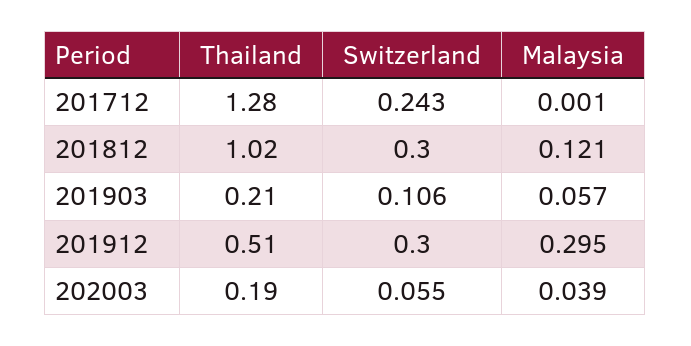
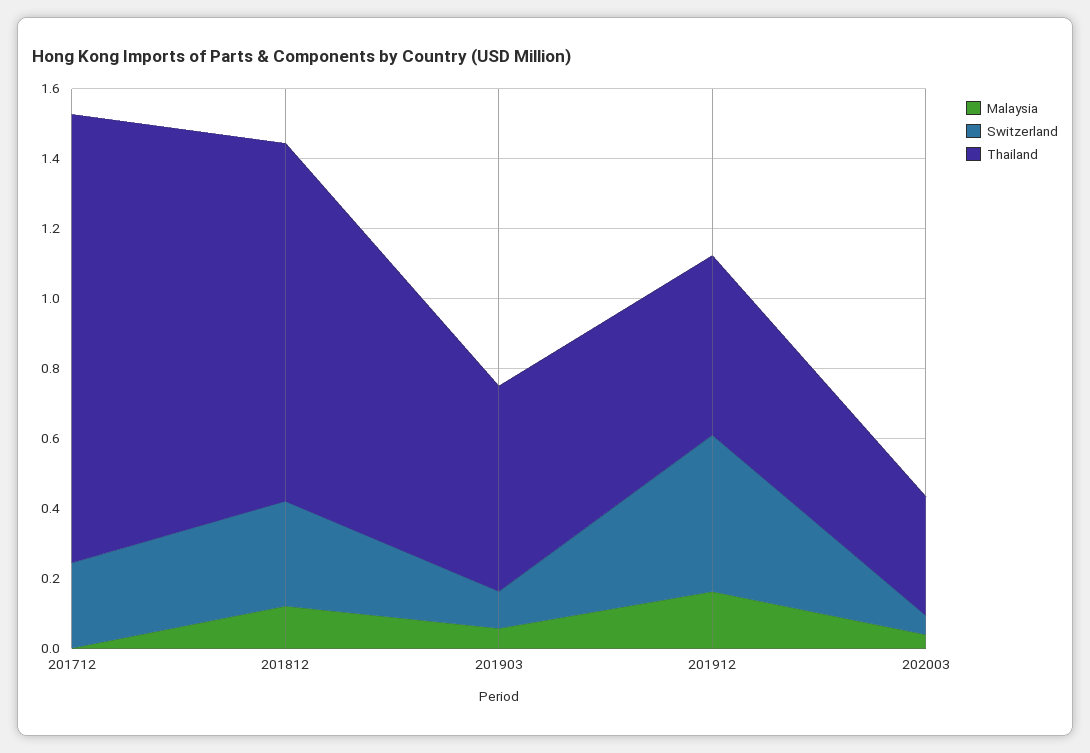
  {
    "Thailand": {
      "201712": 1.28,
      "201812": 1.02,
-     "201903": 0.21,
+     "201903": 0.6,
      "201912": 0.51,
-     "202003": 0.19
+     "202003": 0.35
    },
    "Switzerland": {
      "201712": 0.243,
      "201812": 0.3,
      "201903": 0.106,
-     "201912": 0.3,
+     "201912": 0.45,
      "202003": 0.055
    },
    "Malaysia": {
      "201712": 0.001,
      "201812": 0.121,
      "201903": 0.057,
-     "201912": 0.295,
+     "201912": 0.15,
      "202003": 0.039
    }
  }

